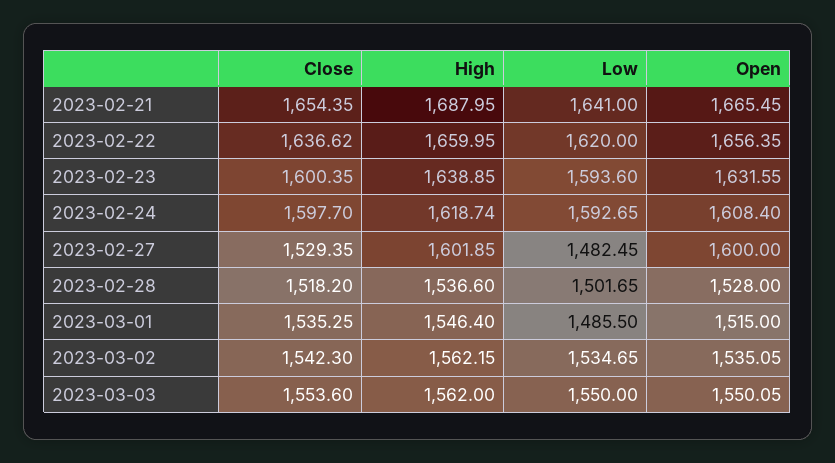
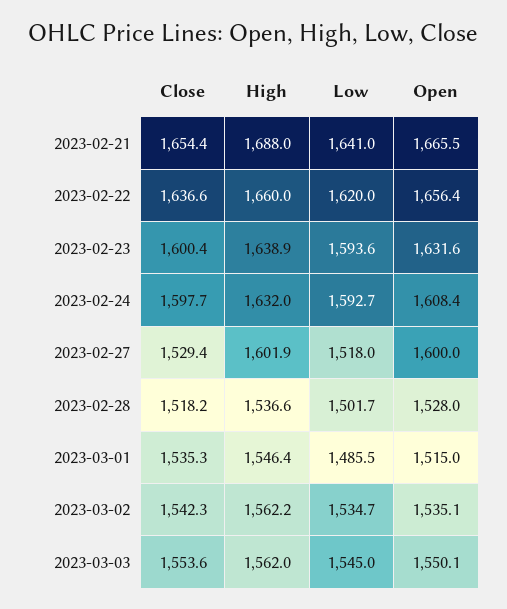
  {
    "Close": {
      "2023-02-21": 1654.35,
      "2023-02-22": 1636.62,
      "2023-02-23": 1600.35,
      "2023-02-24": 1597.7,
      "2023-02-27": 1529.35,
      "2023-02-28": 1518.2,
      "2023-03-01": 1535.25,
      "2023-03-02": 1542.3,
      "2023-03-03": 1553.6
    },
    "High": {
      "2023-02-21": 1687.95,
      "2023-02-22": 1659.95,
      "2023-02-23": 1638.85,
-     "2023-02-24": 1618.74,
+     "2023-02-24": 1632,
      "2023-02-27": 1601.85,
      "2023-02-28": 1536.6,
      "2023-03-01": 1546.4,
      "2023-03-02": 1562.15,
      "2023-03-03": 1562
    },
    "Low": {
      "2023-02-21": 1641,
      "2023-02-22": 1620,
      "2023-02-23": 1593.6,
      "2023-02-24": 1592.65,
-     "2023-02-27": 1482.45,
+     "2023-02-27": 1518,
      "2023-02-28": 1501.65,
      "2023-03-01": 1485.5,
      "2023-03-02": 1534.65,
-     "2023-03-03": 1550
+     "2023-03-03": 1545
    },
    "Open": {
      "2023-02-21": 1665.45,
      "2023-02-22": 1656.35,
      "2023-02-23": 1631.55,
      "2023-02-24": 1608.4,
      "2023-02-27": 1600,
      "2023-02-28": 1528,
      "2023-03-01": 1515,
      "2023-03-02": 1535.05,
      "2023-03-03": 1550.05
    }
  }

